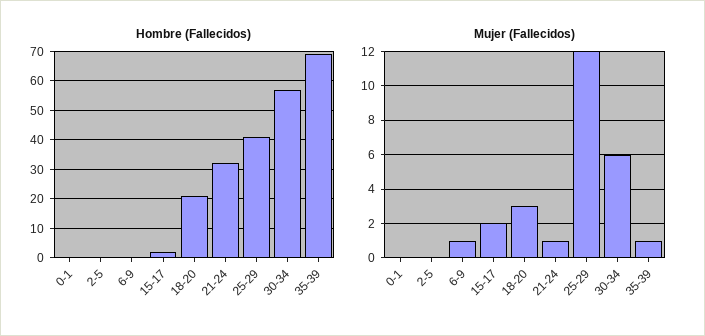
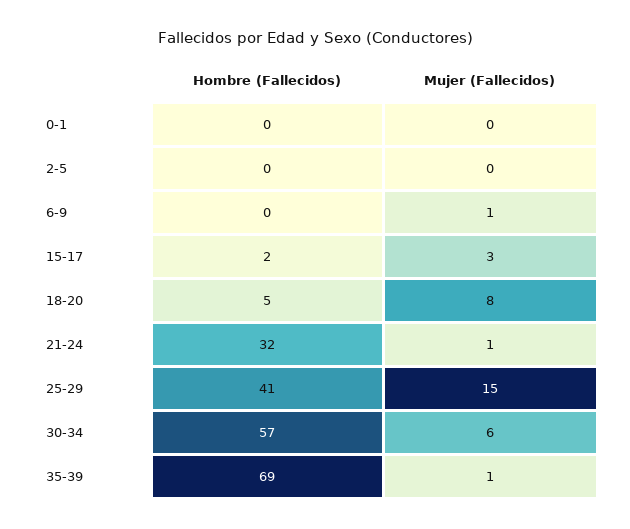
  {
    "Hombre (Fallecidos)": {
      "0-1": 0,
      "2-5": 0,
      "6-9": 0,
      "15-17": 2,
-     "18-20": 20,
+     "18-20": 5,
      "21-24": 32,
      "25-29": 41,
      "30-34": 57,
      "35-39": 69
    },
    "Mujer (Fallecidos)": {
      "0-1": 0,
      "2-5": 0,
      "6-9": 1,
-     "15-17": 2,
+     "15-17": 3,
-     "18-20": 3,
+     "18-20": 8,
      "21-24": 1,
-     "25-29": 12,
+     "25-29": 15,
      "30-34": 6,
      "35-39": 1
    }
  }

